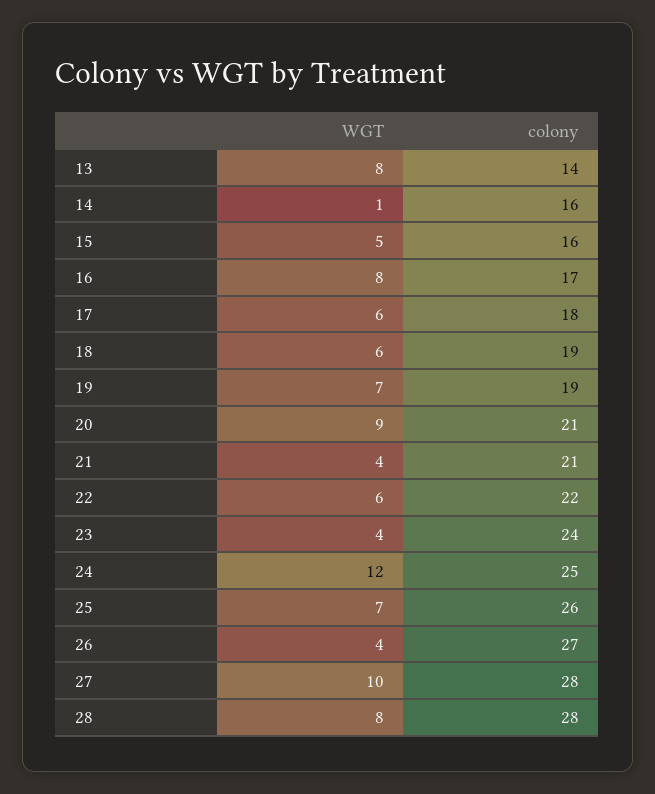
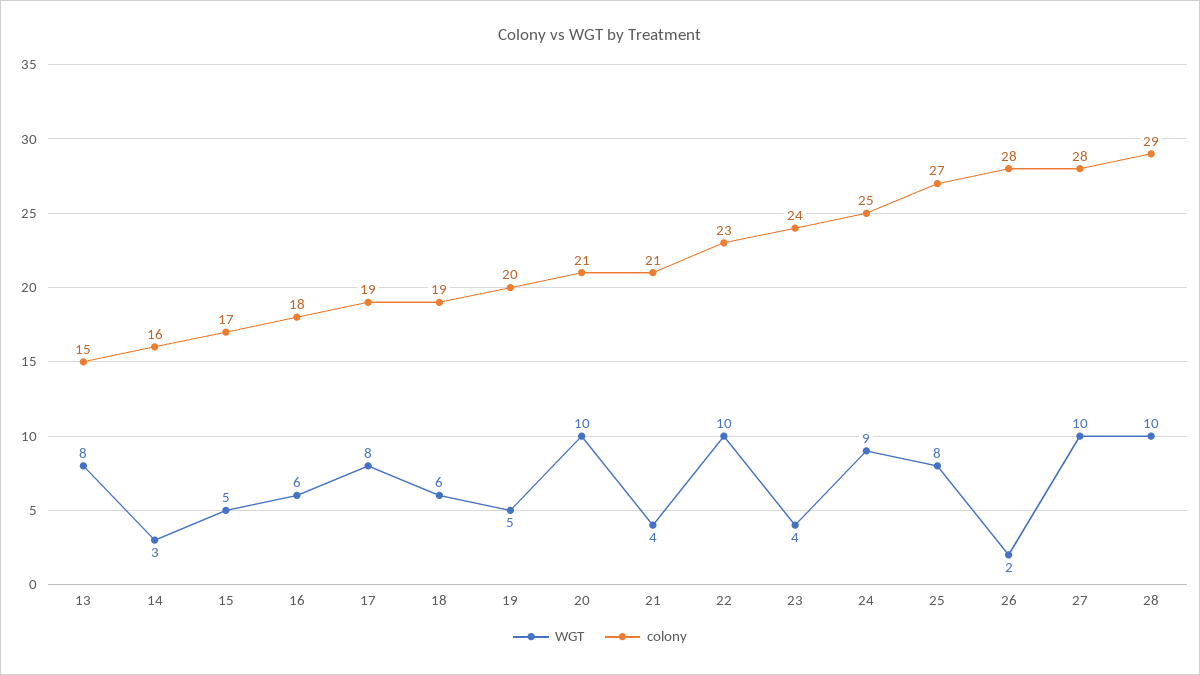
  {
    "WGT": {
      "13": 8,
-     "14": 1,
+     "14": 3,
      "15": 5,
-     "16": 8,
+     "16": 6,
-     "17": 6,
+     "17": 8,
      "18": 6,
-     "19": 7,
+     "19": 5,
-     "20": 9,
+     "20": 10,
      "21": 4,
-     "22": 6,
+     "22": 10,
      "23": 4,
-     "24": 12,
+     "24": 9,
-     "25": 7,
+     "25": 8,
-     "26": 4,
+     "26": 2,
      "27": 10,
-     "28": 8
+     "28": 10
    },
    "colony": {
-     "13": 14,
+     "13": 15,
      "14": 16,
-     "15": 16,
+     "15": 17,
-     "16": 17,
+     "16": 18,
-     "17": 18,
+     "17": 19,
      "18": 19,
-     "19": 19,
+     "19": 20,
      "20": 21,
      "21": 21,
-     "22": 22,
+     "22": 23,
      "23": 24,
      "24": 25,
-     "25": 26,
+     "25": 27,
-     "26": 27,
+     "26": 28,
      "27": 28,
-     "28": 28
+     "28": 29
    }
  }

